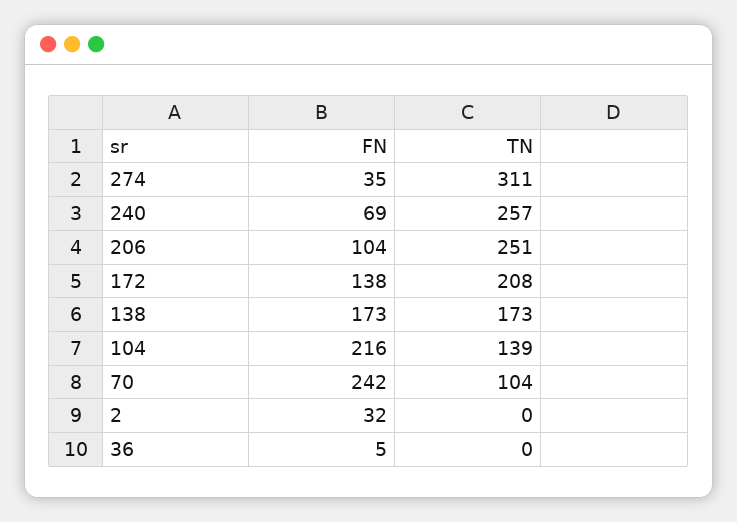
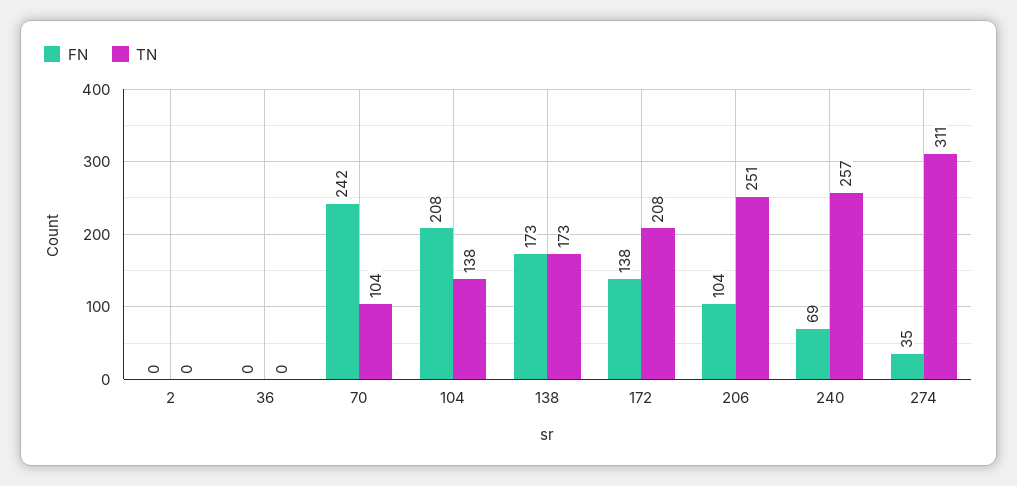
  {
    "FN": {
      "274": 35,
      "240": 69,
      "206": 104,
      "172": 138,
      "138": 173,
-     "104": 216,
+     "104": 208,
      "70": 242,
-     "2": 32,
+     "2": 0,
-     "36": 5
+     "36": 0
    },
    "TN": {
      "274": 311,
      "240": 257,
      "206": 251,
      "172": 208,
      "138": 173,
-     "104": 139,
+     "104": 138,
      "70": 104,
      "2": 0,
      "36": 0
    }
  }

